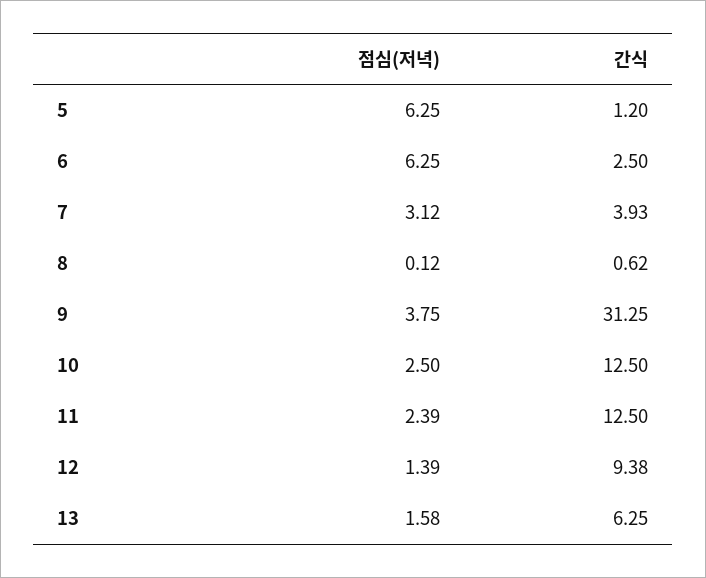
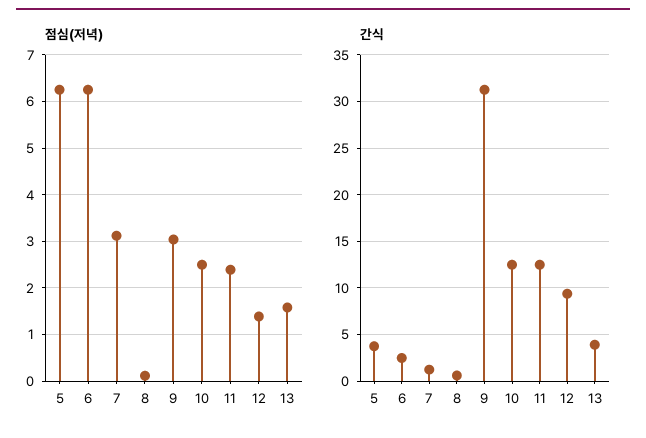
  {
    "점심(저녁)": {
      "5": 6.25,
      "6": 6.25,
      "7": 3.12,
      "8": 0.12,
-     "9": 3.75,
+     "9": 3,
      "10": 2.5,
      "11": 2.39,
      "12": 1.39,
      "13": 1.58
    },
    "간식": {
-     "5": 1.2,
+     "5": 4,
      "6": 2.5,
-     "7": 3.93,
+     "7": 1,
      "8": 0.62,
      "9": 31.25,
      "10": 12.5,
      "11": 12.5,
      "12": 9.38,
-     "13": 6.25
+     "13": 4
    }
  }

